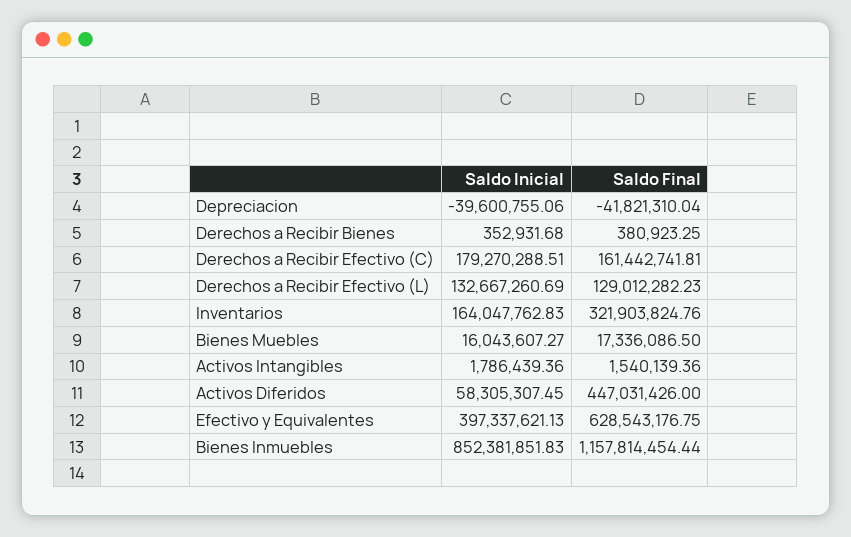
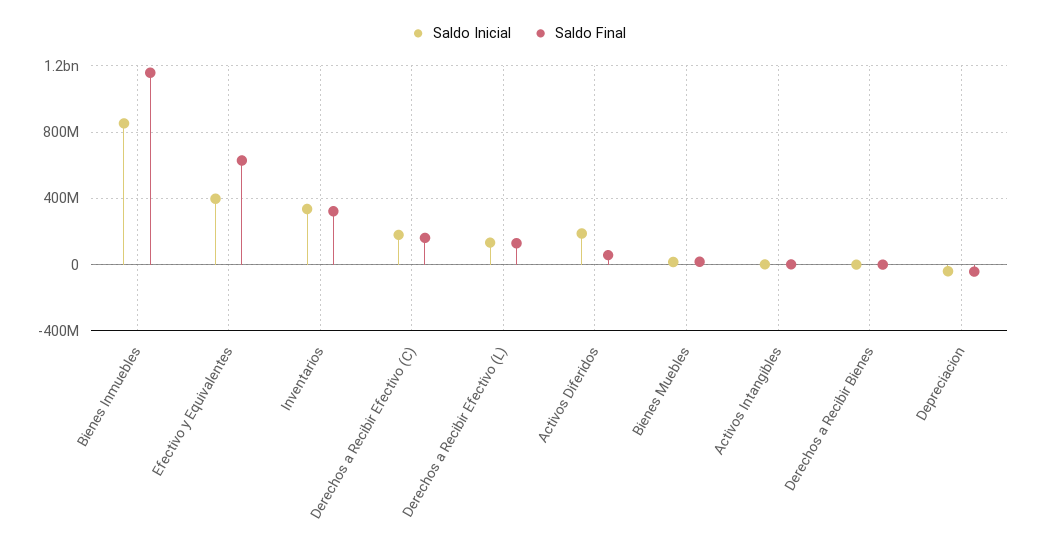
  {
    "Saldo Inicial": {
      "Depreciacion": -39600755.06,
      "Derechos a Recibir Bienes": 352931.68,
      "Derechos a Recibir Efectivo (C)": 179270288.51,
      "Derechos a Recibir Efectivo (L)": 132667260.69,
-     "Inventarios": 164047762.83,
+     "Inventarios": 350000000,
      "Bienes Muebles": 16043607.27,
      "Activos Intangibles": 1786439.36,
-     "Activos Diferidos": 58305307.45,
+     "Activos Diferidos": 200000000,
      "Efectivo y Equivalentes": 397337621.13,
      "Bienes Inmuebles": 852381851.83
    },
    "Saldo Final": {
      "Depreciacion": -41821310.04,
      "Derechos a Recibir Bienes": 380923.25,
      "Derechos a Recibir Efectivo (C)": 161442741.81,
      "Derechos a Recibir Efectivo (L)": 129012282.23,
      "Inventarios": 321903824.76,
      "Bienes Muebles": 17336086.5,
      "Activos Intangibles": 1540139.36,
-     "Activos Diferidos": 447031426,
+     "Activos Diferidos": 50000000,
      "Efectivo y Equivalentes": 628543176.75,
      "Bienes Inmuebles": 1157814454.44
    }
  }

